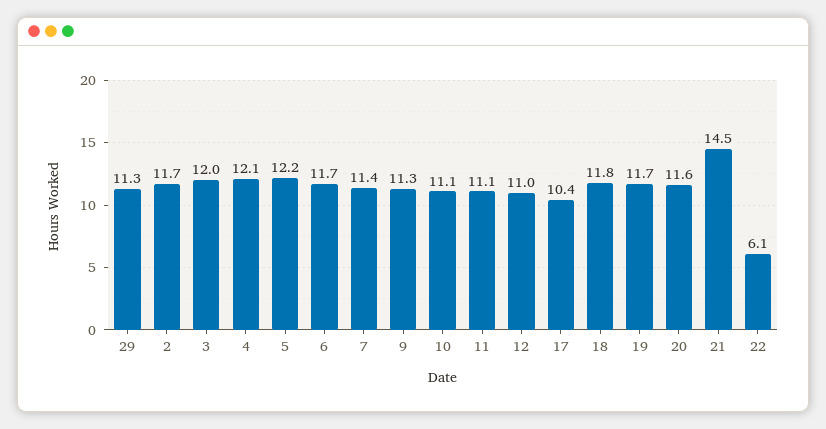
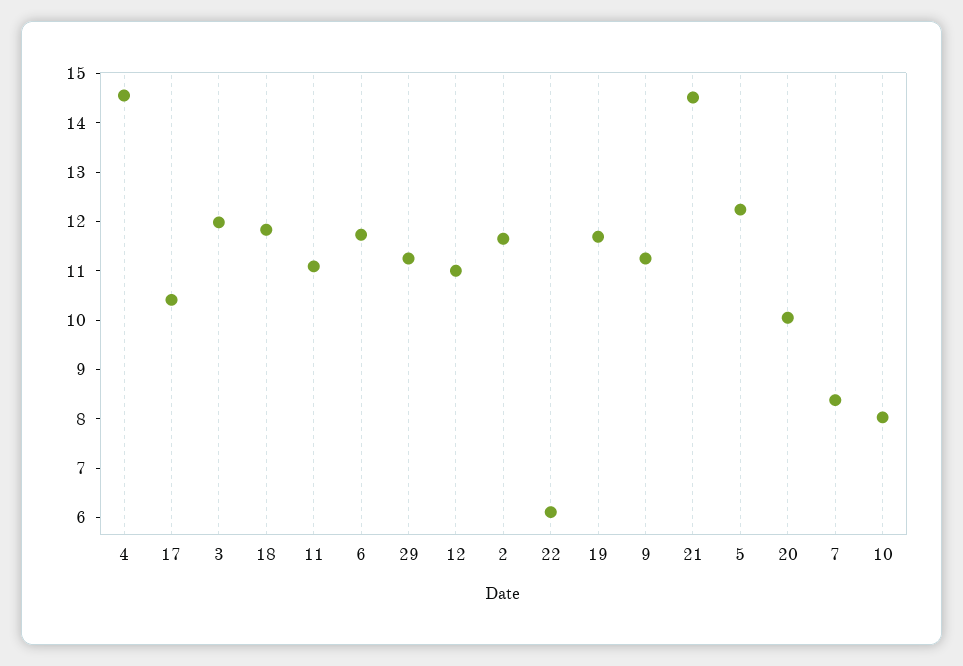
  {
    "29": 11.3,
    "2": 11.7,
    "3": 12,
-   "4": 12.1,
+   "4": 14.6,
    "5": 12.2,
    "6": 11.7,
-   "7": 11.4,
+   "7": 8.4,
    "9": 11.3,
-   "10": 11.1,
+   "10": 8,
    "11": 11.1,
    "12": 11,
    "17": 10.4,
    "18": 11.8,
    "19": 11.7,
-   "20": 11.6,
+   "20": 10,
    "21": 14.5,
    "22": 6.1
  }

